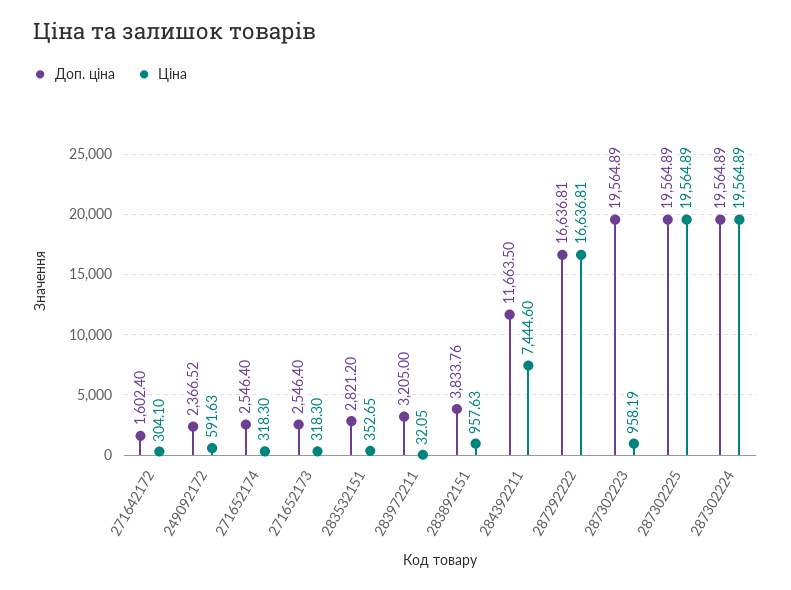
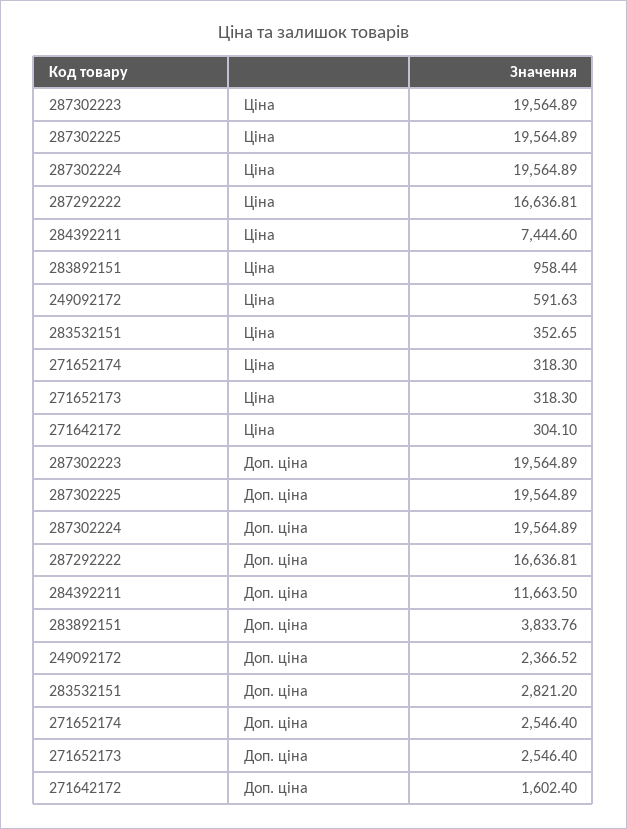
  {
    "Доп. ціна": {
      "271642172": 1602.4,
      "249092172": 2366.52,
      "271652174": 2546.4,
      "271652173": 2546.4,
      "283532151": 2821.2,
-     "283972211": 3205,
      "283892151": 3833.76,
      "284392211": 11663.5,
      "287292222": 16636.81,
      "287302223": 19564.89,
      "287302225": 19564.89,
      "287302224": 19564.89
    },
    "Ціна": {
      "271642172": 304.1,
      "249092172": 591.63,
      "271652174": 318.3,
      "271652173": 318.3,
      "283532151": 352.65,
-     "283972211": 32.05,
-     "283892151": 957.63,
+     "283892151": 958.44,
      "284392211": 7444.6,
      "287292222": 16636.81,
-     "287302223": 958.19,
+     "287302223": 19564.89,
      "287302225": 19564.89,
      "287302224": 19564.89
    }
  }

